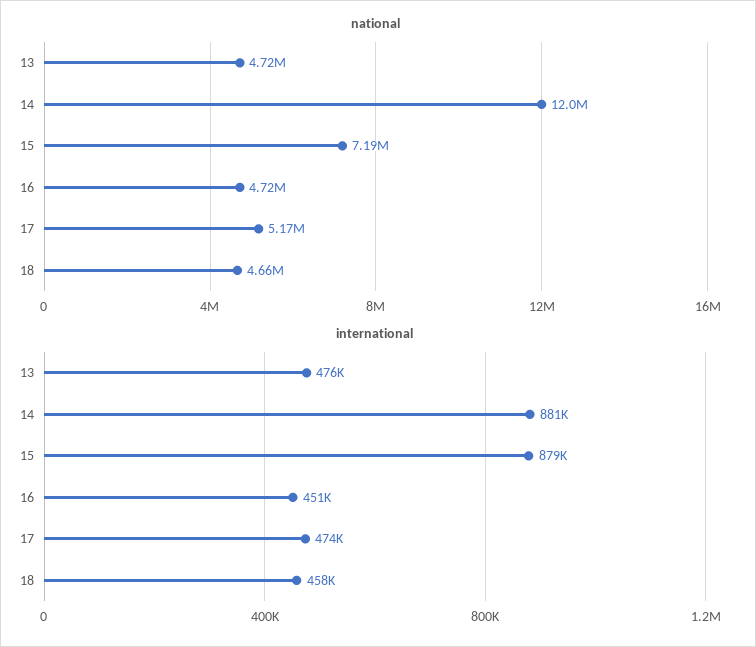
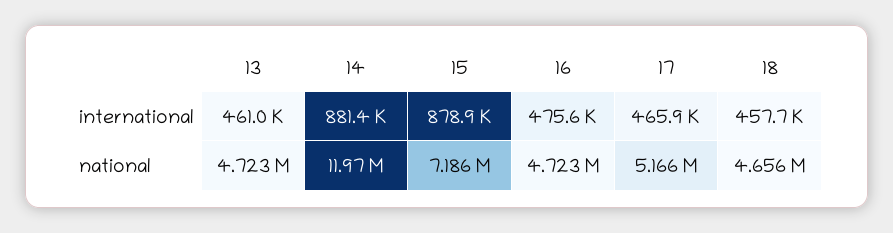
  {
    "national": {
      "13": 4723000,
      "14": 11970000,
      "15": 7186000,
      "16": 4723000,
      "17": 5166000,
      "18": 4656000
    },
    "international": {
-     "13": 476000,
+     "13": 461000,
      "14": 881400,
      "15": 878900,
-     "16": 451000,
+     "16": 475600,
-     "17": 474000,
+     "17": 465900,
      "18": 457700
    }
  }

